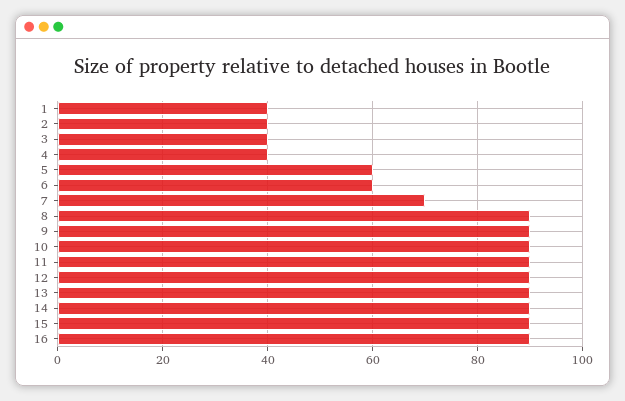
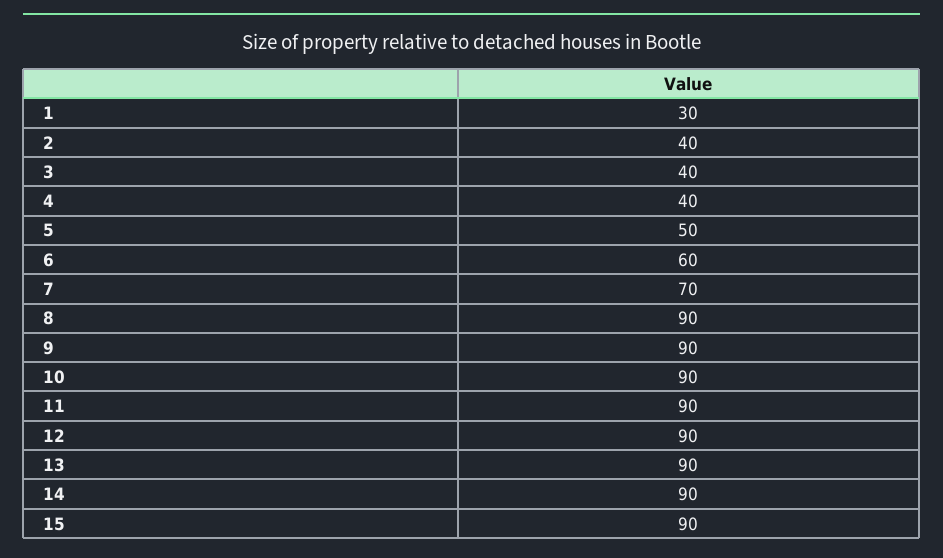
  {
-   "1": 40,
+   "1": 30,
    "2": 40,
    "3": 40,
    "4": 40,
-   "5": 60,
+   "5": 50,
    "6": 60,
    "7": 70,
    "8": 90,
    "9": 90,
    "10": 90,
    "11": 90,
    "12": 90,
    "13": 90,
    "14": 90,
-   "15": 90,
+   "15": 90
-   "16": 90
  }

